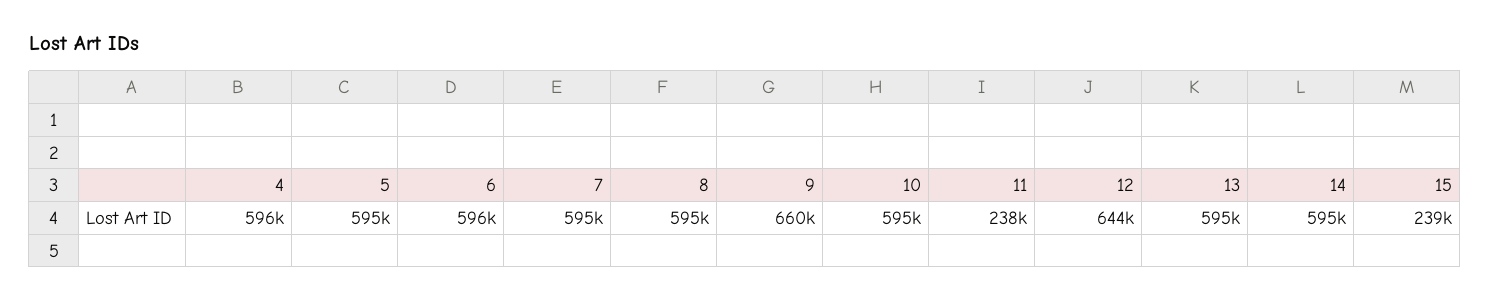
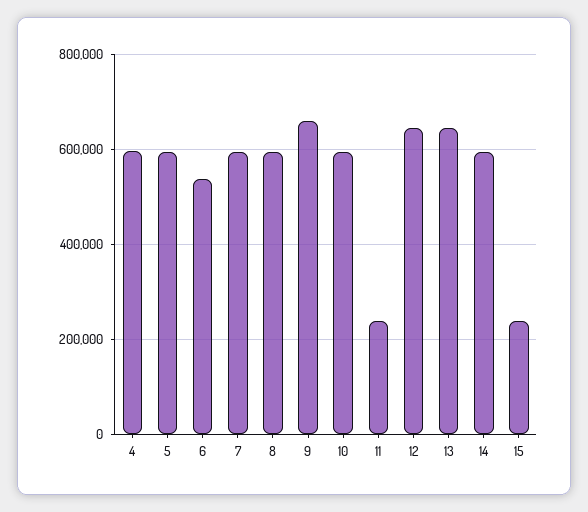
  {
    "4": 596000,
    "5": 595000,
-   "6": 596000,
+   "6": 540000,
    "7": 595000,
    "8": 595000,
    "9": 660000,
    "10": 595000,
    "11": 238000,
    "12": 644000,
-   "13": 595000,
+   "13": 640000,
    "14": 595000,
    "15": 239000
  }

